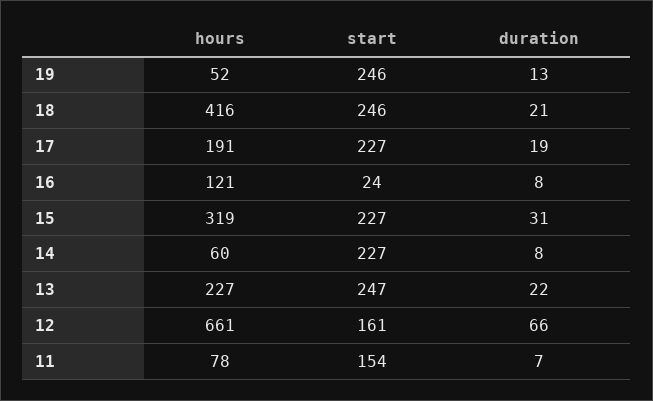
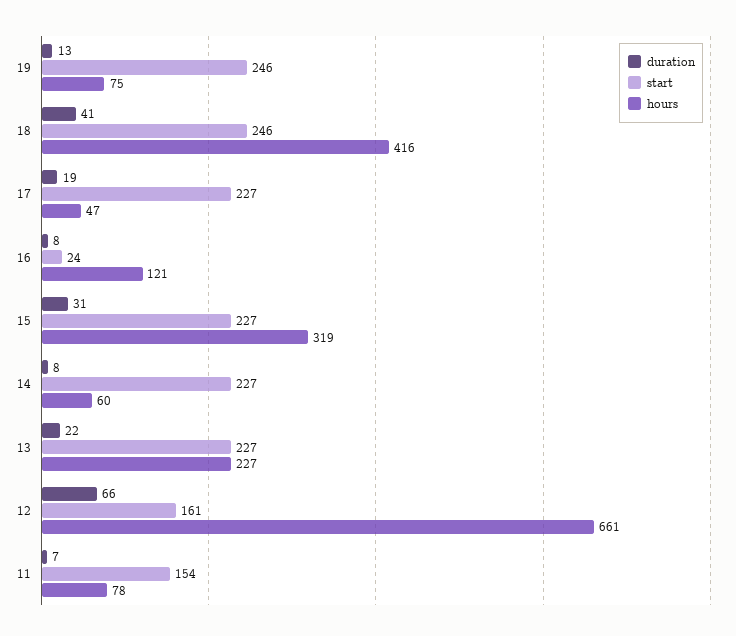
  {
    "hours": {
-     "19": 52,
+     "19": 75,
      "18": 416,
-     "17": 191,
+     "17": 47,
      "16": 121,
      "15": 319,
      "14": 60,
      "13": 227,
      "12": 661,
      "11": 78
    },
    "start": {
      "19": 246,
      "18": 246,
      "17": 227,
      "16": 24,
      "15": 227,
      "14": 227,
-     "13": 247,
+     "13": 227,
      "12": 161,
      "11": 154
    },
    "duration": {
      "19": 13,
-     "18": 21,
+     "18": 41,
      "17": 19,
      "16": 8,
      "15": 31,
      "14": 8,
      "13": 22,
      "12": 66,
      "11": 7
    }
  }

